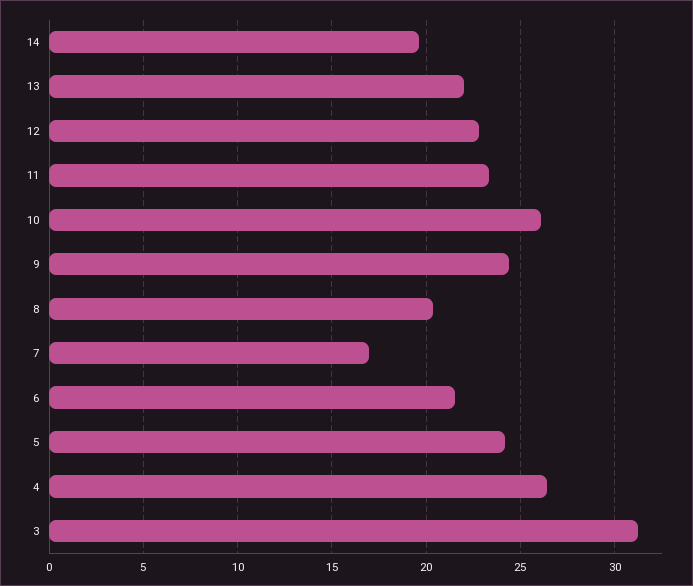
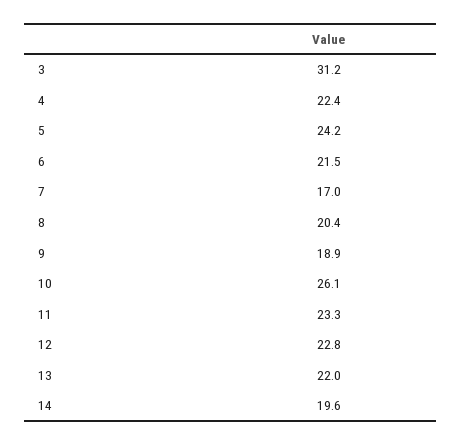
  {
    "14": 19.6,
    "13": 22,
    "12": 22.8,
    "11": 23.3,
    "10": 26.1,
-   "9": 24.5,
+   "9": 18.9,
    "8": 20.4,
    "7": 17,
    "6": 21.5,
    "5": 24.2,
-   "4": 26.5,
+   "4": 22.4,
    "3": 31.2
  }

